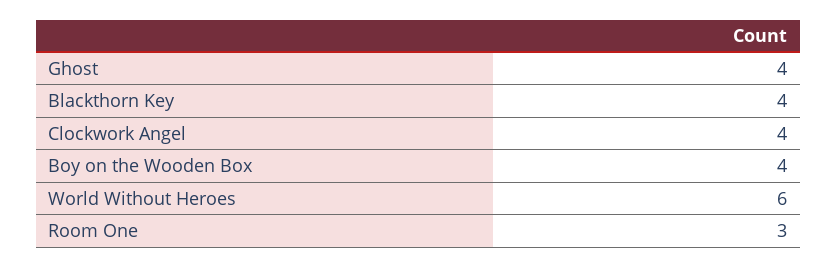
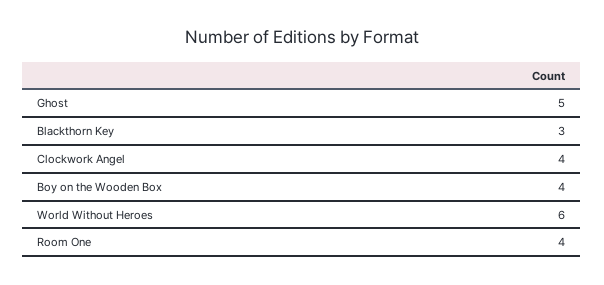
  {
-   "Ghost": 4,
+   "Ghost": 5,
-   "Blackthorn Key": 4,
+   "Blackthorn Key": 3,
    "Clockwork Angel": 4,
    "Boy on the Wooden Box": 4,
    "World Without Heroes": 6,
-   "Room One": 3
+   "Room One": 4
  }

